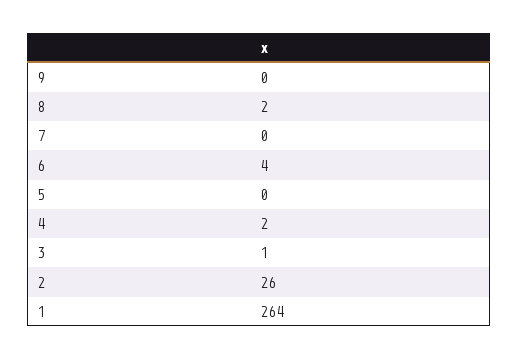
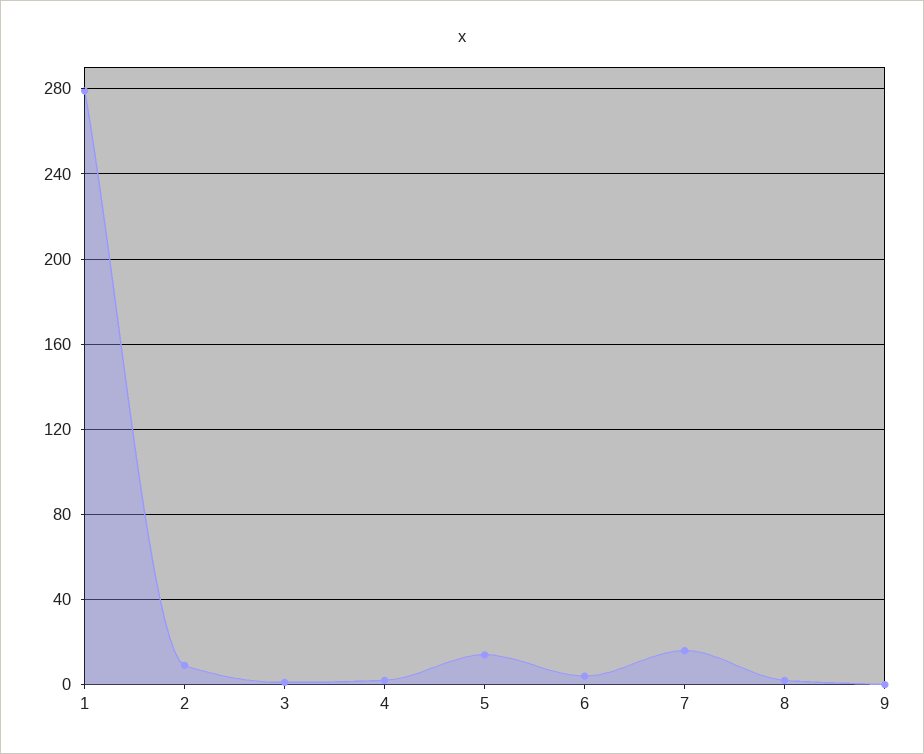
  {
    "9": 0,
    "8": 2,
-   "7": 0,
+   "7": 15,
    "6": 4,
-   "5": 0,
+   "5": 15,
    "4": 2,
    "3": 1,
-   "2": 26,
+   "2": 10,
-   "1": 264
+   "1": 280
  }

